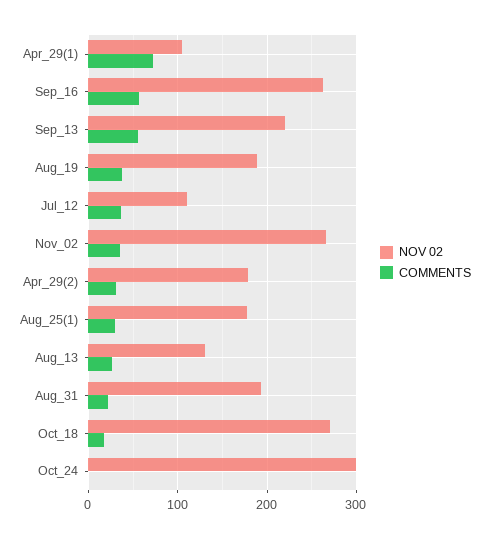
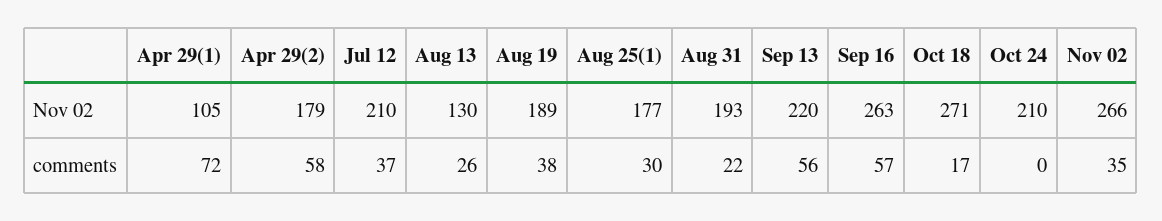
  {
    "NOV 02": {
      "Apr_29(1)": 105,
      "Sep_16": 263,
      "Sep_13": 220,
      "Aug_19": 189,
-     "Jul_12": 110,
+     "Jul_12": 210,
      "Nov_02": 266,
      "Apr_29(2)": 179,
      "Aug_25(1)": 177,
      "Aug_13": 130,
      "Aug_31": 193,
      "Oct_18": 271,
-     "Oct_24": 300
+     "Oct_24": 210
    },
    "COMMENTS": {
      "Apr_29(1)": 72,
      "Sep_16": 57,
      "Sep_13": 56,
      "Aug_19": 38,
      "Jul_12": 37,
      "Nov_02": 35,
-     "Apr_29(2)": 30,
+     "Apr_29(2)": 58,
      "Aug_25(1)": 30,
      "Aug_13": 26,
      "Aug_31": 22,
      "Oct_18": 17,
      "Oct_24": 0
    }
  }

